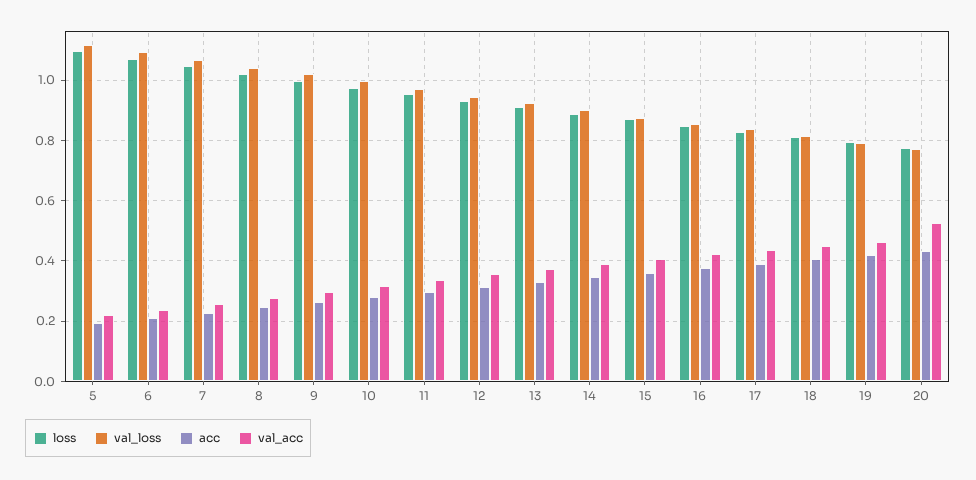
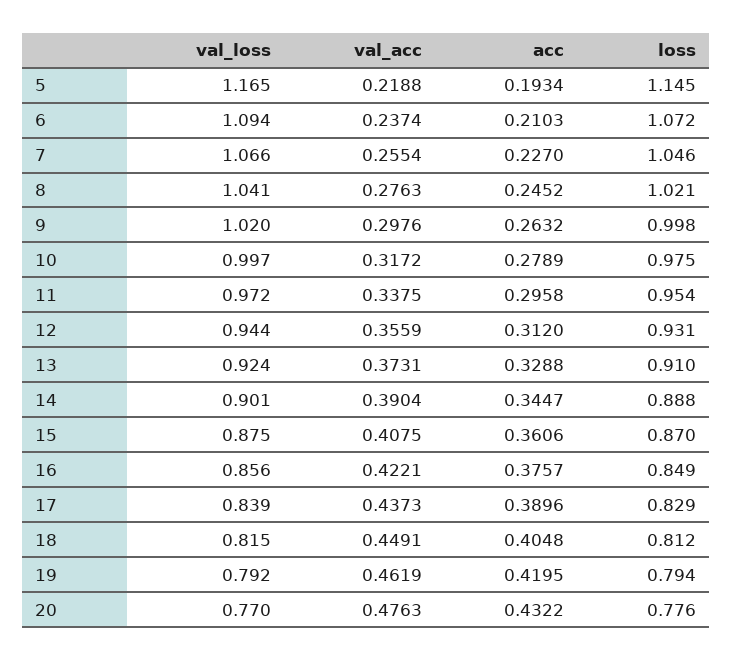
  {
    "loss": {
-     "5": 1.1,
+     "5": 1.145,
      "6": 1.072,
      "7": 1.046,
      "8": 1.021,
      "9": 0.998,
      "10": 0.975,
      "11": 0.954,
      "12": 0.931,
      "13": 0.91,
      "14": 0.888,
      "15": 0.87,
      "16": 0.849,
      "17": 0.829,
      "18": 0.812,
      "19": 0.794,
      "20": 0.776
    },
    "val_loss": {
-     "5": 1.12,
+     "5": 1.165,
      "6": 1.094,
      "7": 1.066,
      "8": 1.041,
      "9": 1.02,
      "10": 0.997,
      "11": 0.972,
      "12": 0.944,
      "13": 0.924,
      "14": 0.901,
      "15": 0.875,
      "16": 0.856,
      "17": 0.839,
      "18": 0.815,
      "19": 0.792,
      "20": 0.77
    },
    "acc": {
      "5": 0.1934,
      "6": 0.2103,
      "7": 0.227,
      "8": 0.2452,
      "9": 0.2632,
      "10": 0.2789,
      "11": 0.2958,
      "12": 0.312,
      "13": 0.3288,
      "14": 0.3447,
      "15": 0.3606,
      "16": 0.3757,
      "17": 0.3896,
      "18": 0.4048,
      "19": 0.4195,
      "20": 0.4322
    },
    "val_acc": {
      "5": 0.2188,
      "6": 0.2374,
      "7": 0.2554,
      "8": 0.2763,
      "9": 0.2976,
      "10": 0.3172,
      "11": 0.3375,
      "12": 0.3559,
      "13": 0.3731,
      "14": 0.3904,
      "15": 0.4075,
      "16": 0.4221,
      "17": 0.4373,
      "18": 0.4491,
      "19": 0.4619,
-     "20": 0.52
+     "20": 0.4763
    }
  }

